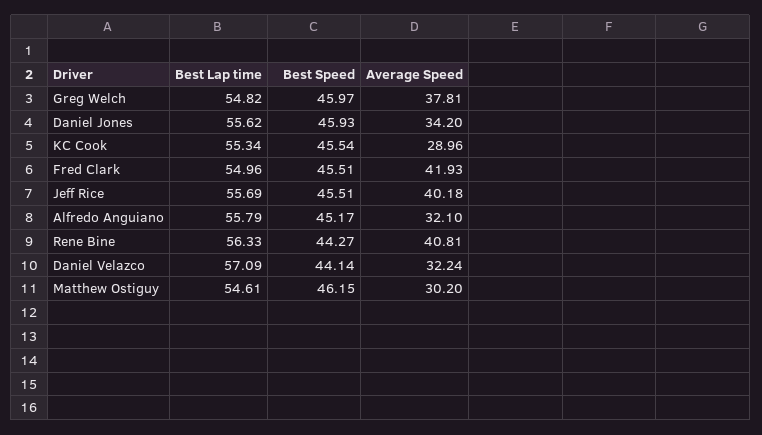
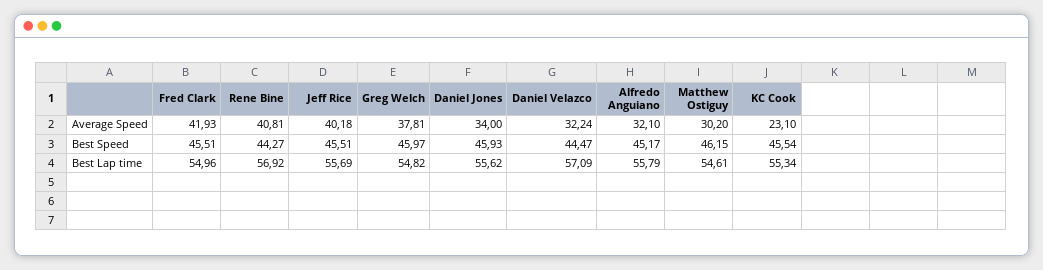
  {
    "Best Lap time": {
      "Greg Welch": 54.82,
      "Daniel Jones": 55.62,
      "KC Cook": 55.34,
      "Fred Clark": 54.96,
      "Jeff Rice": 55.69,
      "Alfredo Anguiano": 55.79,
-     "Rene Bine": 56.33,
+     "Rene Bine": 56.92,
      "Daniel Velazco": 57.09,
      "Matthew Ostiguy": 54.61
    },
    "Best Speed": {
      "Greg Welch": 45.97,
      "Daniel Jones": 45.93,
      "KC Cook": 45.54,
      "Fred Clark": 45.51,
      "Jeff Rice": 45.51,
      "Alfredo Anguiano": 45.17,
      "Rene Bine": 44.27,
-     "Daniel Velazco": 44.14,
+     "Daniel Velazco": 44.47,
      "Matthew Ostiguy": 46.15
    },
    "Average Speed": {
      "Greg Welch": 37.81,
-     "Daniel Jones": 34.2,
+     "Daniel Jones": 34,
-     "KC Cook": 28.96,
+     "KC Cook": 23.1,
      "Fred Clark": 41.93,
      "Jeff Rice": 40.18,
      "Alfredo Anguiano": 32.1,
      "Rene Bine": 40.81,
      "Daniel Velazco": 32.24,
      "Matthew Ostiguy": 30.2
    }
  }

